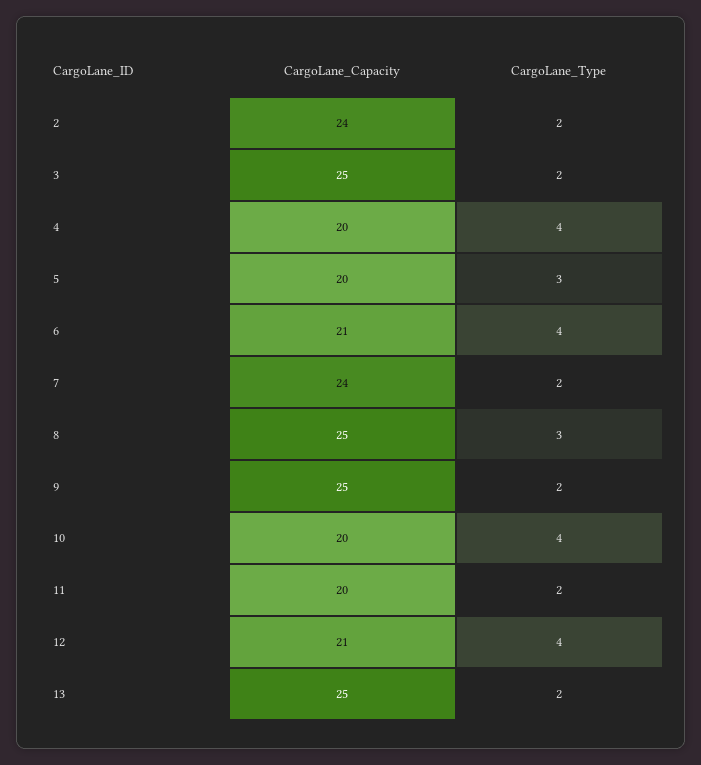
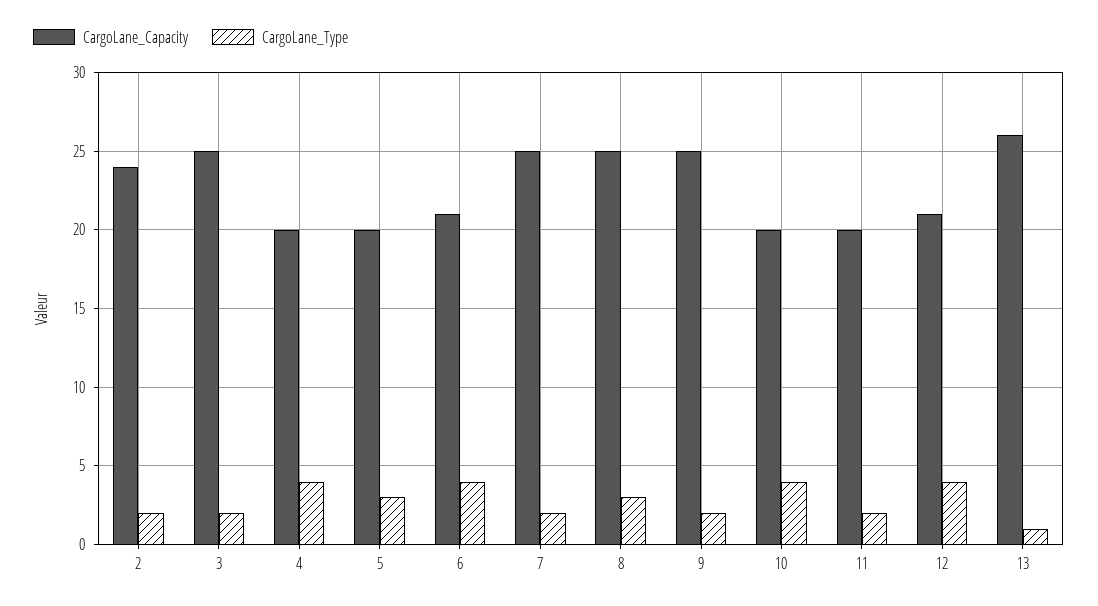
  {
    "CargoLane_Capacity": {
      "2": 24,
      "3": 25,
      "4": 20,
      "5": 20,
      "6": 21,
-     "7": 24,
+     "7": 25,
      "8": 25,
      "9": 25,
      "10": 20,
      "11": 20,
      "12": 21,
-     "13": 25
+     "13": 26
    },
    "CargoLane_Type": {
      "2": 2,
      "3": 2,
      "4": 4,
      "5": 3,
      "6": 4,
      "7": 2,
      "8": 3,
      "9": 2,
      "10": 4,
      "11": 2,
      "12": 4,
-     "13": 2
+     "13": 1
    }
  }

